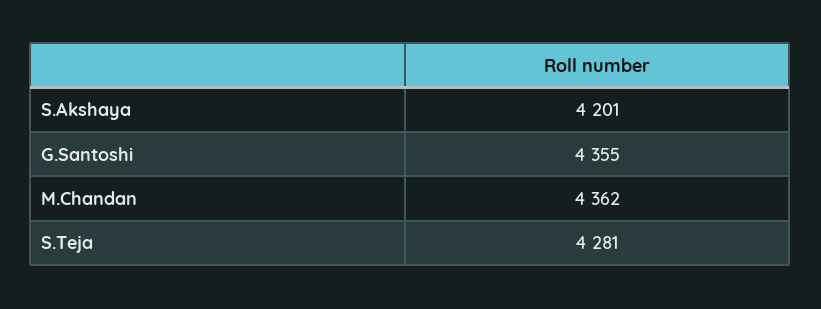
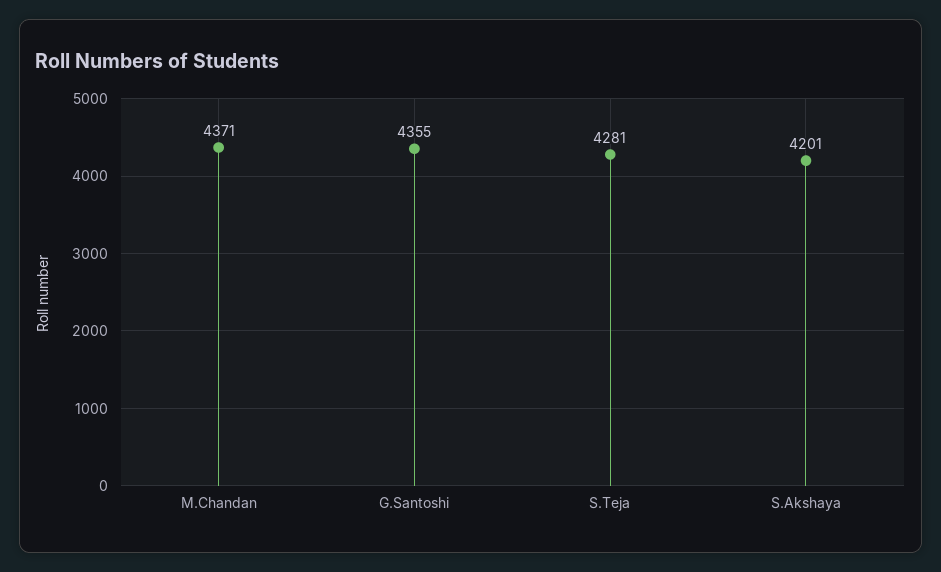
  {
    "S.Akshaya": 4201,
    "G.Santoshi": 4355,
-   "M.Chandan": 4362,
+   "M.Chandan": 4371,
    "S.Teja": 4281
  }

